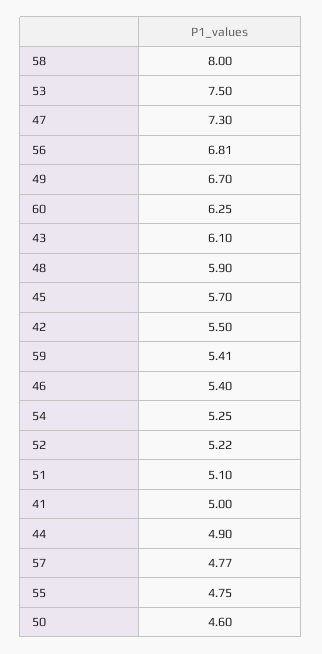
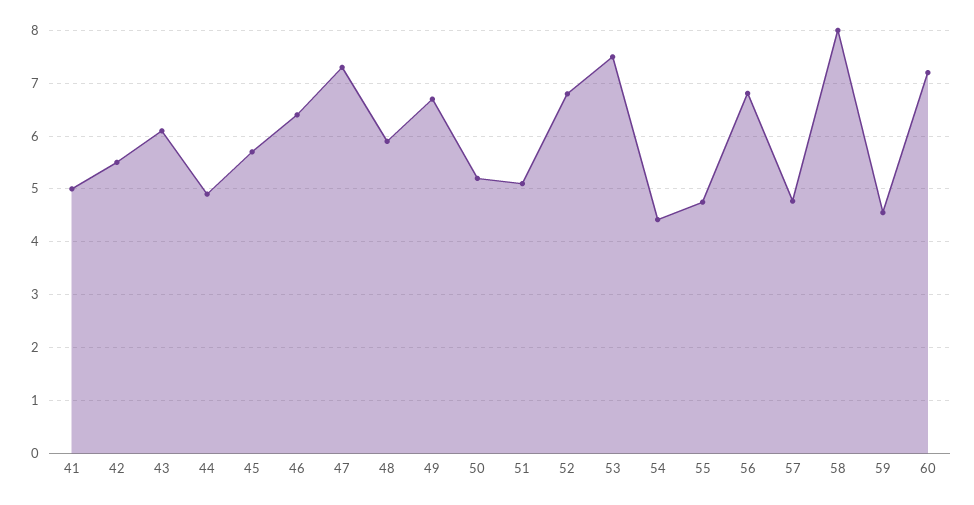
  {
    "58": 8,
    "53": 7.5,
    "47": 7.3,
    "56": 6.81,
    "49": 6.7,
-   "60": 6.25,
+   "60": 7.2,
    "43": 6.1,
    "48": 5.9,
    "45": 5.7,
    "42": 5.5,
-   "59": 5.41,
+   "59": 4.6,
-   "46": 5.4,
+   "46": 6.4,
-   "54": 5.25,
+   "54": 4.4,
-   "52": 5.22,
+   "52": 6.8,
    "51": 5.1,
    "41": 5,
    "44": 4.9,
    "57": 4.77,
    "55": 4.75,
-   "50": 4.6
+   "50": 5.2
  }

